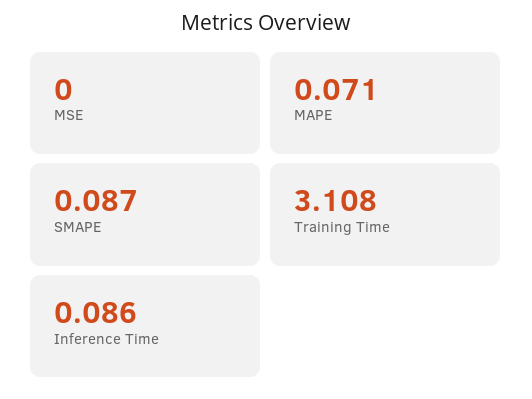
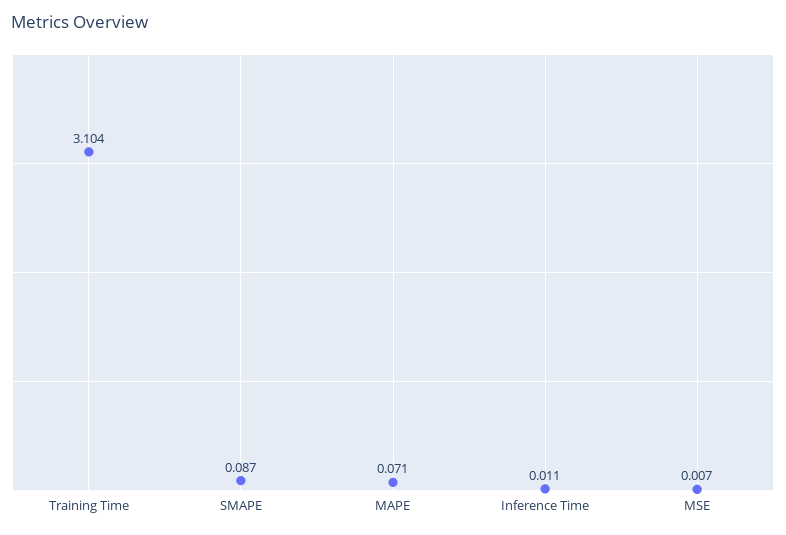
  {
-   "MSE": 0,
+   "MSE": 0.007,
    "MAPE": 0.071,
    "SMAPE": 0.087,
-   "Training Time": 3.108,
+   "Training Time": 3.104,
-   "Inference Time": 0.086
+   "Inference Time": 0.011
  }

